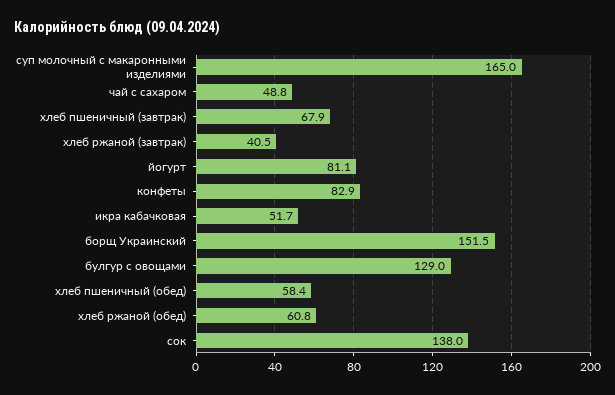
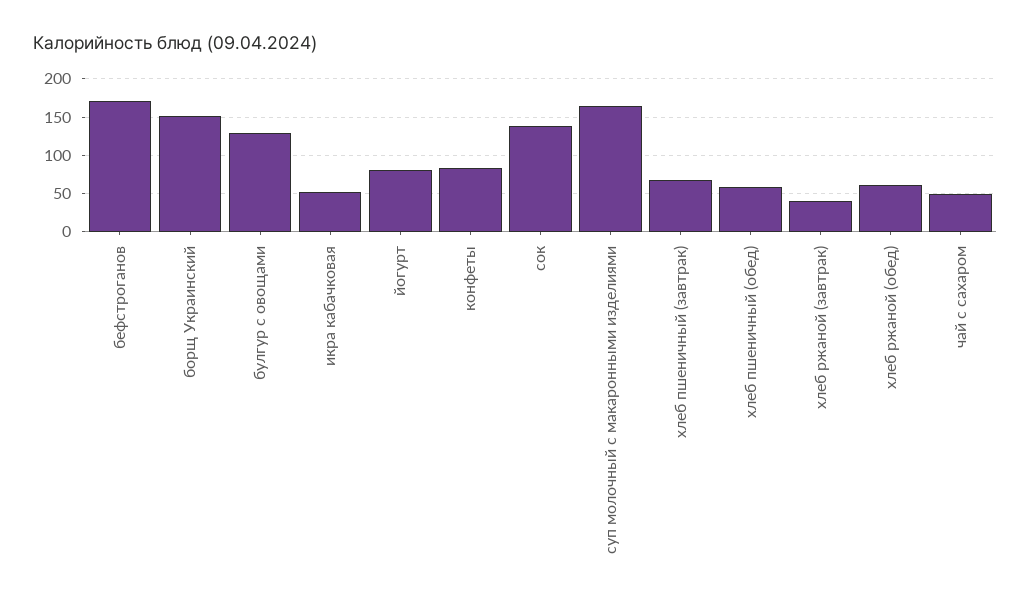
  {
    "суп молочный с макаронными изделиями": 165,
    "чай с сахаром": 48.8,
    "хлеб пшеничный (завтрак)": 67.9,
    "хлеб ржаной (завтрак)": 40.5,
    "йогурт": 81.1,
    "конфеты": 82.9,
    "икра кабачковая": 51.7,
    "борщ Украинский": 151.5,
    "булгур с овощами": 129,
    "хлеб пшеничный (обед)": 58.4,
    "хлеб ржаной (обед)": 60.8,
-   "сок": 138
+   "сок": 138,
+   "бефстроганов": 170
  }

